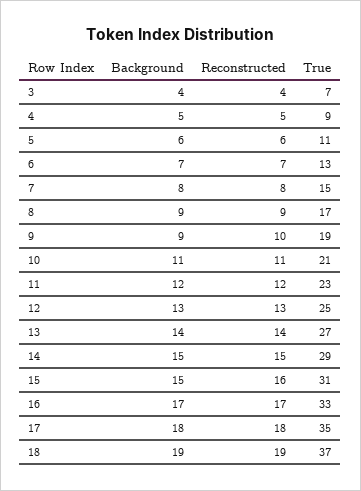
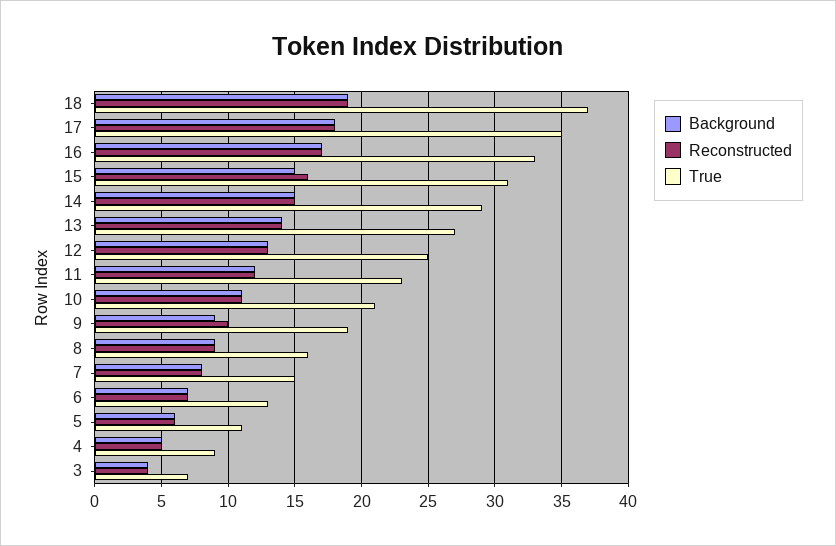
  {
    "Background": {
      "3": 4,
      "4": 5,
      "5": 6,
      "6": 7,
      "7": 8,
      "8": 9,
      "9": 9,
      "10": 11,
      "11": 12,
      "12": 13,
      "13": 14,
      "14": 15,
      "15": 15,
      "16": 17,
      "17": 18,
      "18": 19
    },
    "Reconstructed": {
      "3": 4,
      "4": 5,
      "5": 6,
      "6": 7,
      "7": 8,
      "8": 9,
      "9": 10,
      "10": 11,
      "11": 12,
      "12": 13,
      "13": 14,
      "14": 15,
      "15": 16,
      "16": 17,
      "17": 18,
      "18": 19
    },
    "True": {
      "3": 7,
      "4": 9,
      "5": 11,
      "6": 13,
      "7": 15,
-     "8": 17,
+     "8": 16,
      "9": 19,
      "10": 21,
      "11": 23,
      "12": 25,
      "13": 27,
      "14": 29,
      "15": 31,
      "16": 33,
      "17": 35,
      "18": 37
    }
  }

